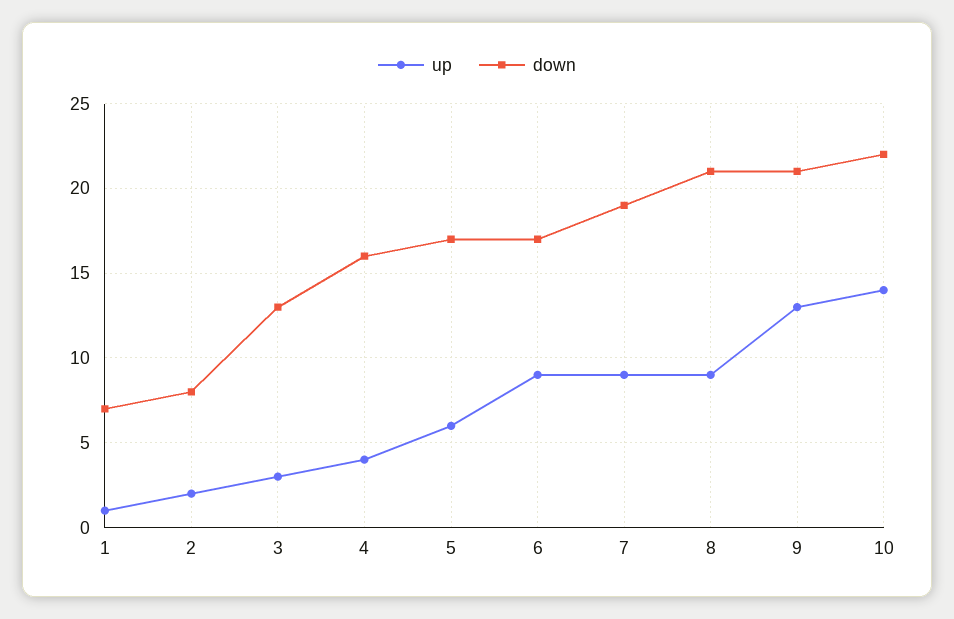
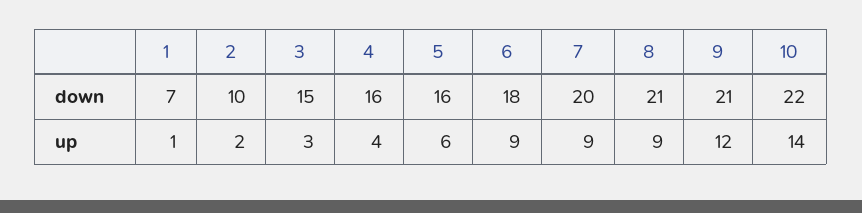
  {
    "up": {
      "1": 1,
      "2": 2,
      "3": 3,
      "4": 4,
      "5": 6,
      "6": 9,
      "7": 9,
      "8": 9,
-     "9": 13,
+     "9": 12,
      "10": 14
    },
    "down": {
      "1": 7,
-     "2": 8,
+     "2": 10,
-     "3": 13,
+     "3": 15,
      "4": 16,
-     "5": 17,
+     "5": 16,
-     "6": 17,
+     "6": 18,
-     "7": 19,
+     "7": 20,
      "8": 21,
      "9": 21,
      "10": 22
    }
  }

